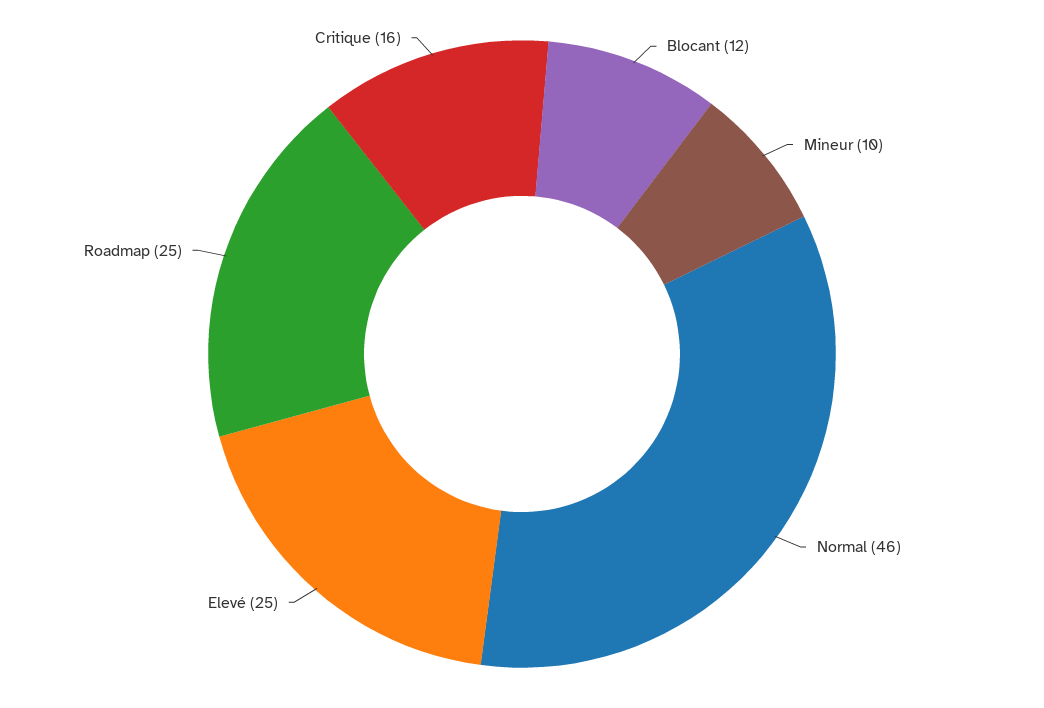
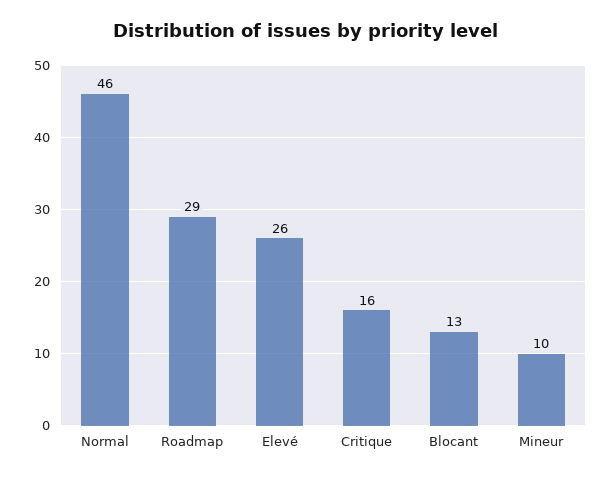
  {
-   "Blocant": 12,
+   "Blocant": 13,
    "Mineur": 10,
    "Normal": 46,
-   "Elevé": 25,
+   "Elevé": 26,
-   "Roadmap": 25,
+   "Roadmap": 29,
    "Critique": 16
  }

